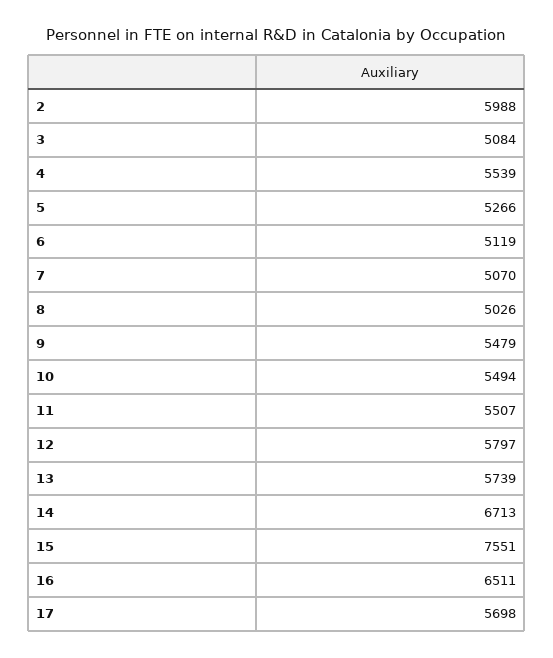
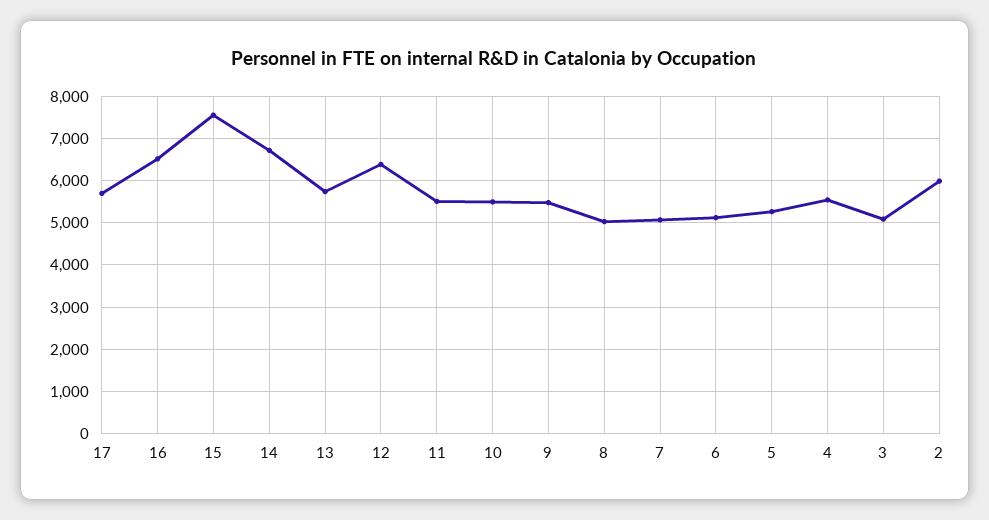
  {
    "2": 5988,
    "3": 5084,
    "4": 5539,
    "5": 5266,
    "6": 5119,
    "7": 5070,
    "8": 5026,
    "9": 5479,
    "10": 5494,
    "11": 5507,
-   "12": 5797,
+   "12": 6400,
    "13": 5739,
    "14": 6713,
    "15": 7551,
    "16": 6511,
    "17": 5698
  }

